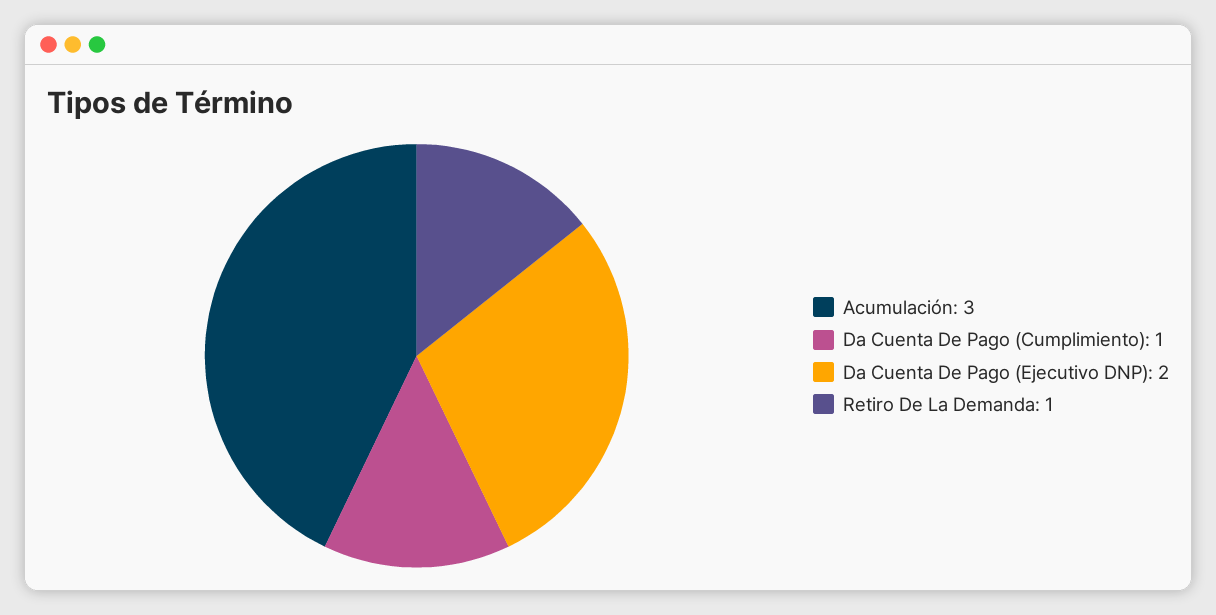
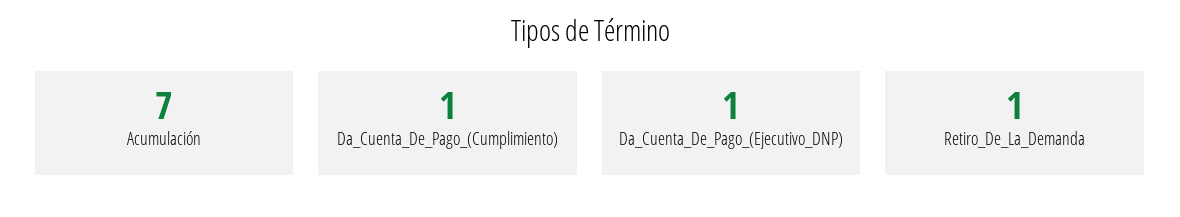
  {
-   "Acumulación": 3,
+   "Acumulación": 7,
    "Da Cuenta De Pago (Cumplimiento)": 1,
-   "Da Cuenta De Pago (Ejecutivo DNP)": 2,
+   "Da Cuenta De Pago (Ejecutivo DNP)": 1,
    "Retiro De La Demanda": 1
  }

